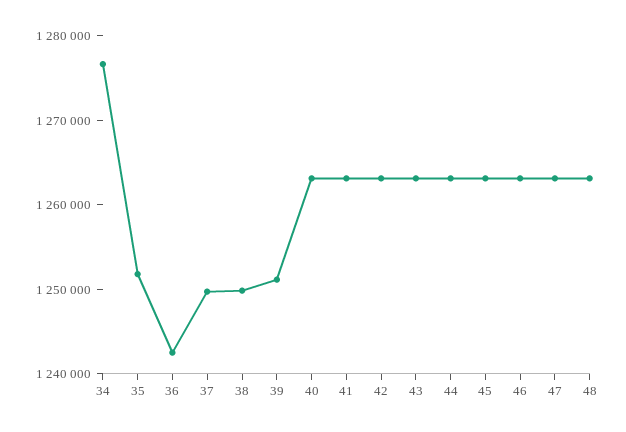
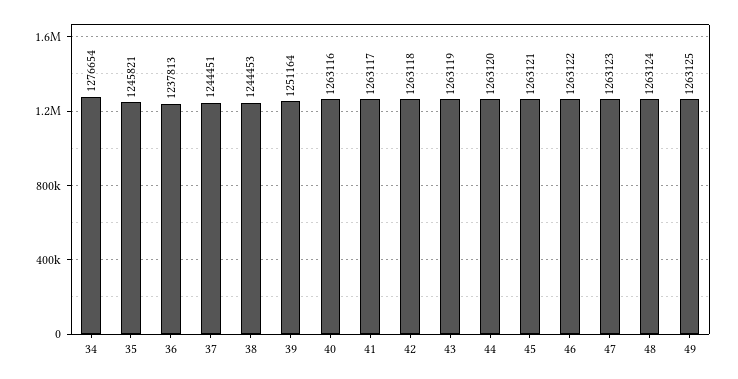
  {
    "34": 1276654,
-   "35": 1252000,
+   "35": 1245821,
-   "36": 1242000,
+   "36": 1237813,
-   "37": 1250000,
+   "37": 1244451,
-   "38": 1250000,
+   "38": 1244453,
    "39": 1251164,
    "40": 1263116,
    "41": 1263117,
    "42": 1263118,
    "43": 1263119,
    "44": 1263120,
    "45": 1263121,
    "46": 1263122,
    "47": 1263123,
-   "48": 1263124
+   "48": 1263124,
+   "49": 1263125
  }

